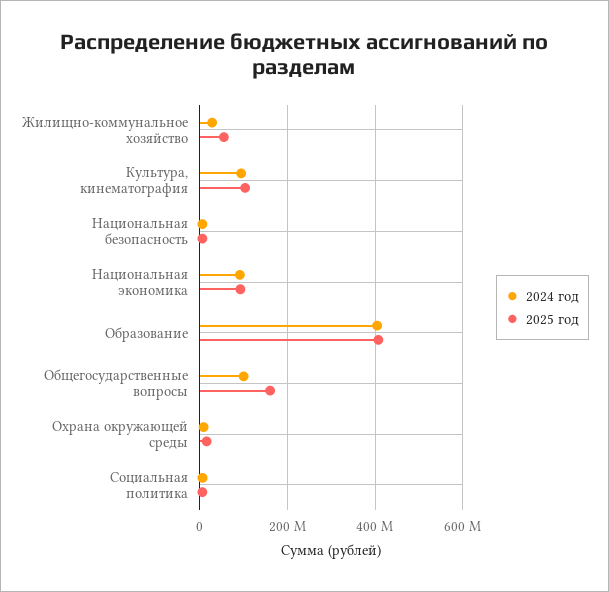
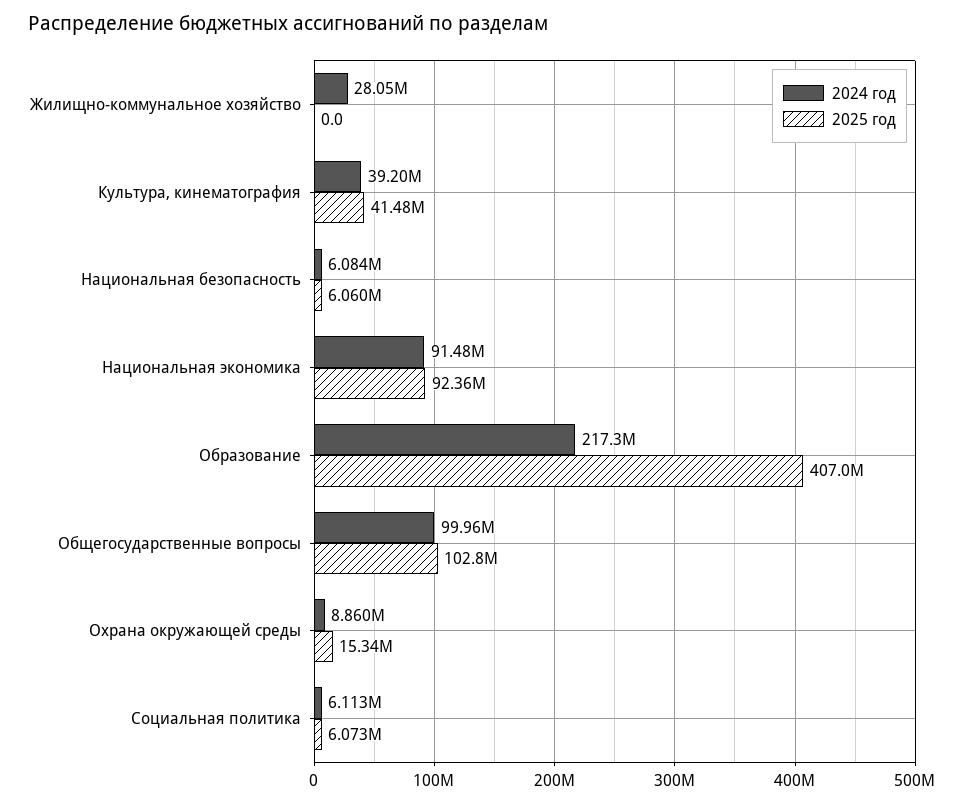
  {
    "2024 год": {
      "Жилищно-коммунальное хозяйство": 28050000,
-     "Культура, кинематография": 100000000,
+     "Культура, кинематография": 39200000,
      "Национальная безопасность": 6084000,
      "Национальная экономика": 91480000,
-     "Образование": 400000000,
+     "Образование": 217300000,
      "Общегосударственные вопросы": 99960000,
      "Охрана окружающей среды": 8860000,
      "Социальная политика": 6113000
    },
    "2025 год": {
-     "Жилищно-коммунальное хозяйство": 60000000,
+     "Жилищно-коммунальное хозяйство": 0,
-     "Культура, кинематография": 100000000,
+     "Культура, кинематография": 41480000,
      "Национальная безопасность": 6060000,
      "Национальная экономика": 92360000,
      "Образование": 407000000,
-     "Общегосударственные вопросы": 160000000,
+     "Общегосударственные вопросы": 102800000,
      "Охрана окружающей среды": 15340000,
      "Социальная политика": 6073000
    }
  }

